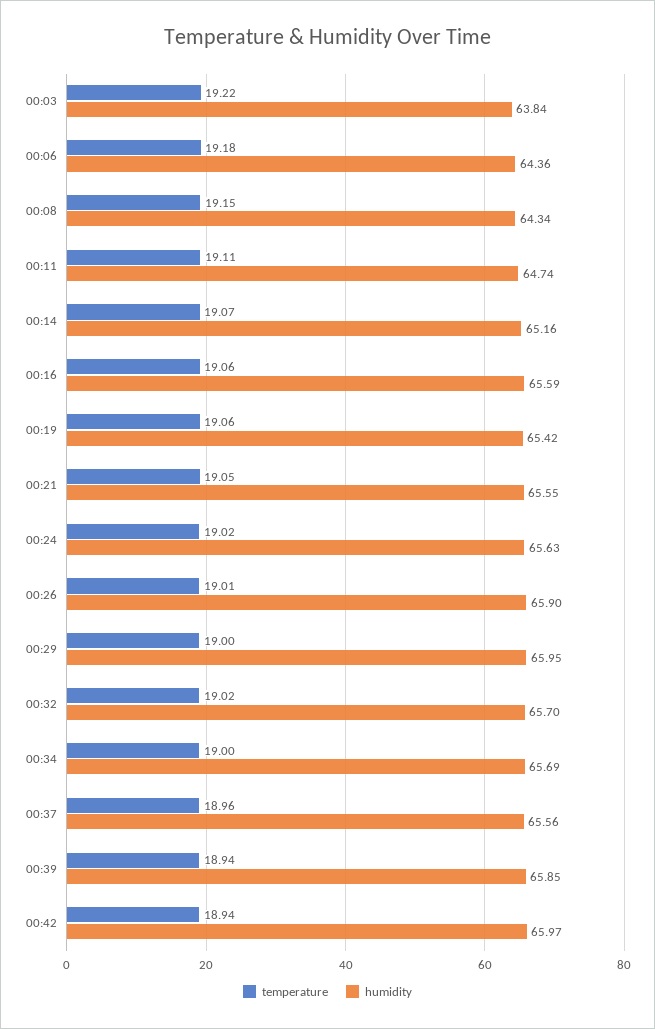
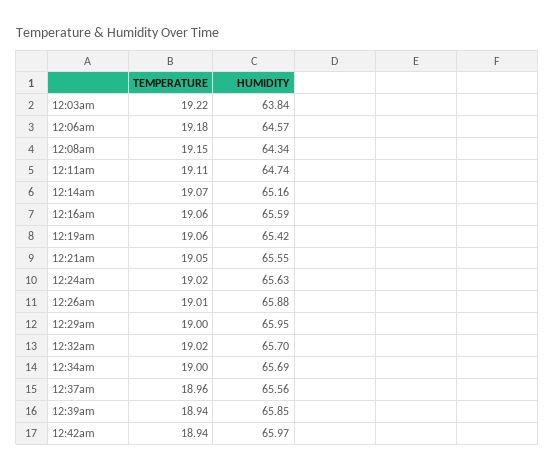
  {
    "temperature": {
      "00:03": 19.22,
      "00:06": 19.18,
      "00:08": 19.15,
      "00:11": 19.11,
      "00:14": 19.07,
      "00:16": 19.06,
      "00:19": 19.06,
      "00:21": 19.05,
      "00:24": 19.02,
      "00:26": 19.01,
      "00:29": 19,
      "00:32": 19.02,
      "00:34": 19,
      "00:37": 18.96,
      "00:39": 18.94,
      "00:42": 18.94
    },
    "humidity": {
      "00:03": 63.84,
-     "00:06": 64.36,
+     "00:06": 64.57,
      "00:08": 64.34,
      "00:11": 64.74,
      "00:14": 65.16,
      "00:16": 65.59,
      "00:19": 65.42,
      "00:21": 65.55,
      "00:24": 65.63,
-     "00:26": 65.9,
+     "00:26": 65.88,
      "00:29": 65.95,
      "00:32": 65.7,
      "00:34": 65.69,
      "00:37": 65.56,
      "00:39": 65.85,
      "00:42": 65.97
    }
  }

